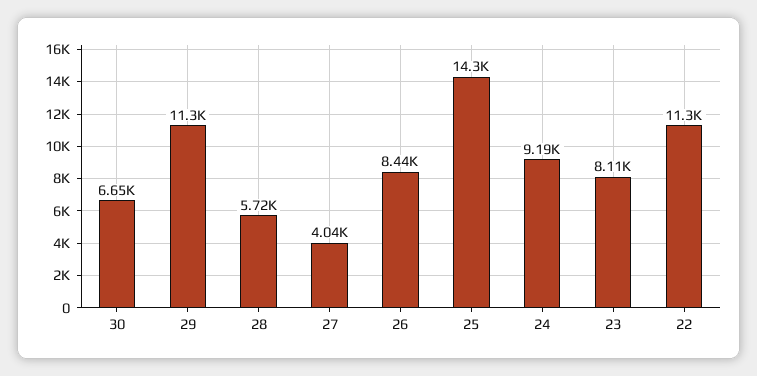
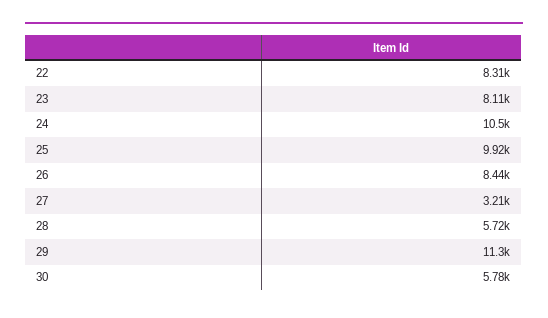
  {
-   "30": 6650,
+   "30": 5780,
    "29": 11300,
    "28": 5720,
-   "27": 4040,
+   "27": 3210,
    "26": 8440,
-   "25": 14300,
+   "25": 9920,
-   "24": 9190,
+   "24": 10500,
    "23": 8110,
-   "22": 11300
+   "22": 8310
  }

